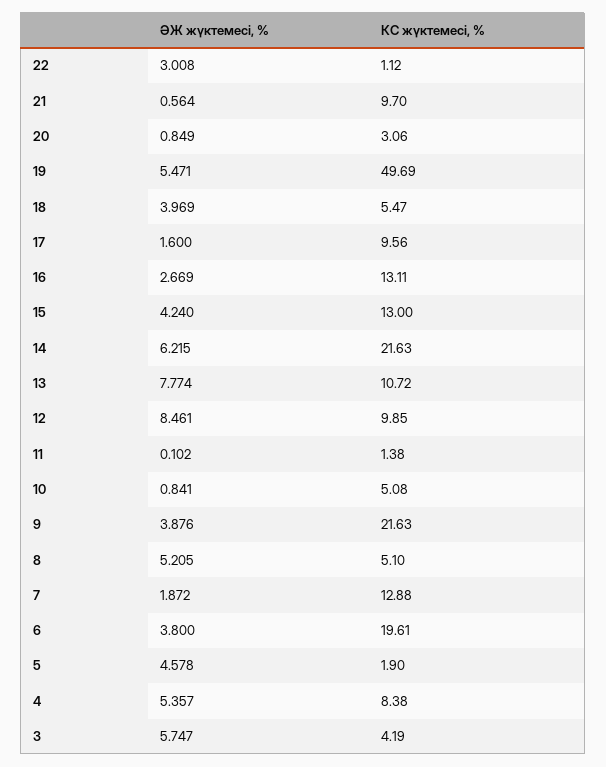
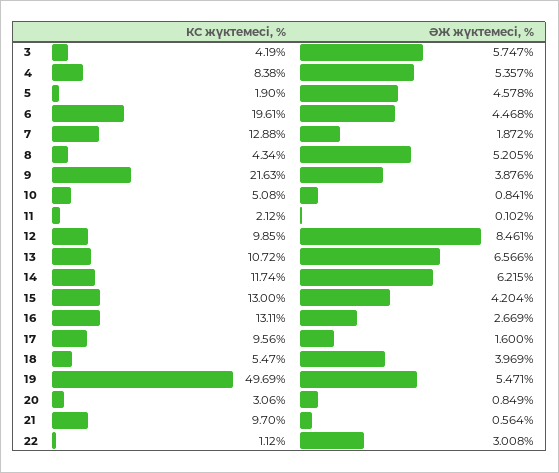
  {
    "ӘЖ жүктемесі, %": {
      "22": 3.008,
      "21": 0.564,
      "20": 0.849,
      "19": 5.471,
      "18": 3.969,
      "17": 1.6,
      "16": 2.669,
-     "15": 4.24,
+     "15": 4.204,
      "14": 6.215,
-     "13": 7.774,
+     "13": 6.566,
      "12": 8.461,
      "11": 0.102,
      "10": 0.841,
      "9": 3.876,
      "8": 5.205,
      "7": 1.872,
-     "6": 3.8,
+     "6": 4.468,
      "5": 4.578,
      "4": 5.357,
      "3": 5.747
    },
    "КС жүктемесі, %": {
      "22": 1.12,
      "21": 9.7,
      "20": 3.06,
      "19": 49.69,
      "18": 5.47,
      "17": 9.56,
      "16": 13.11,
      "15": 13,
-     "14": 21.63,
+     "14": 11.74,
      "13": 10.72,
      "12": 9.85,
-     "11": 1.38,
+     "11": 2.12,
      "10": 5.08,
      "9": 21.63,
-     "8": 5.1,
+     "8": 4.34,
      "7": 12.88,
      "6": 19.61,
      "5": 1.9,
      "4": 8.38,
      "3": 4.19
    }
  }

